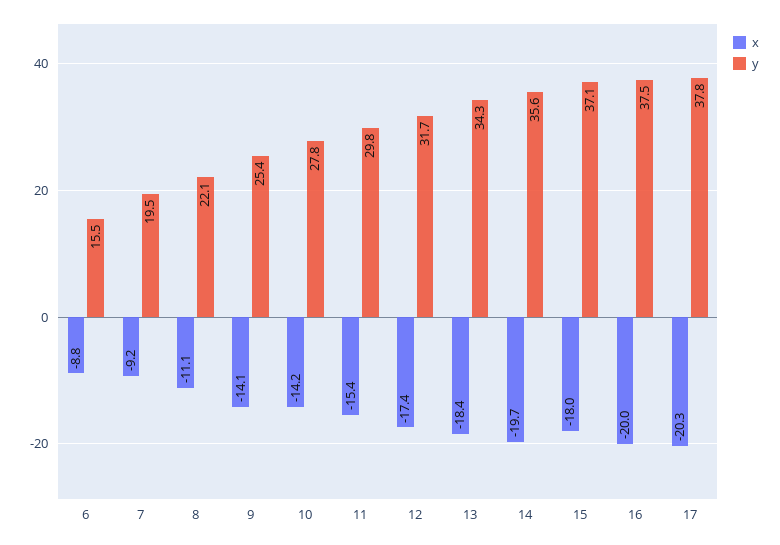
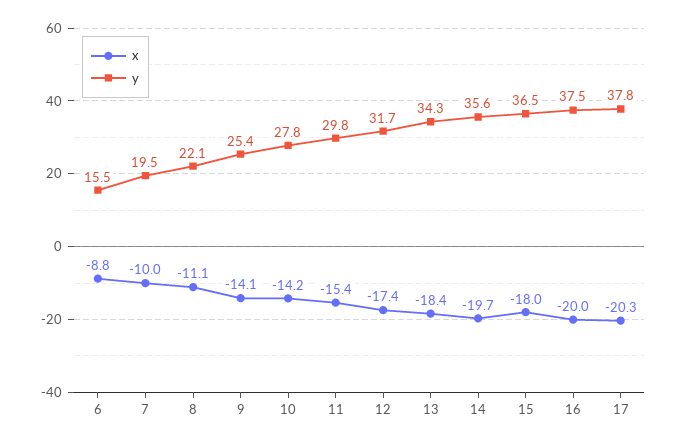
  {
    "x": {
      "6": -8.8,
-     "7": -9.2,
+     "7": -10,
      "8": -11.1,
      "9": -14.1,
      "10": -14.2,
      "11": -15.4,
      "12": -17.4,
      "13": -18.4,
      "14": -19.7,
      "15": -18,
      "16": -20,
      "17": -20.3
    },
    "y": {
      "6": 15.5,
      "7": 19.5,
      "8": 22.1,
      "9": 25.4,
      "10": 27.8,
      "11": 29.8,
      "12": 31.7,
      "13": 34.3,
      "14": 35.6,
-     "15": 37.1,
+     "15": 36.5,
      "16": 37.5,
      "17": 37.8
    }
  }

